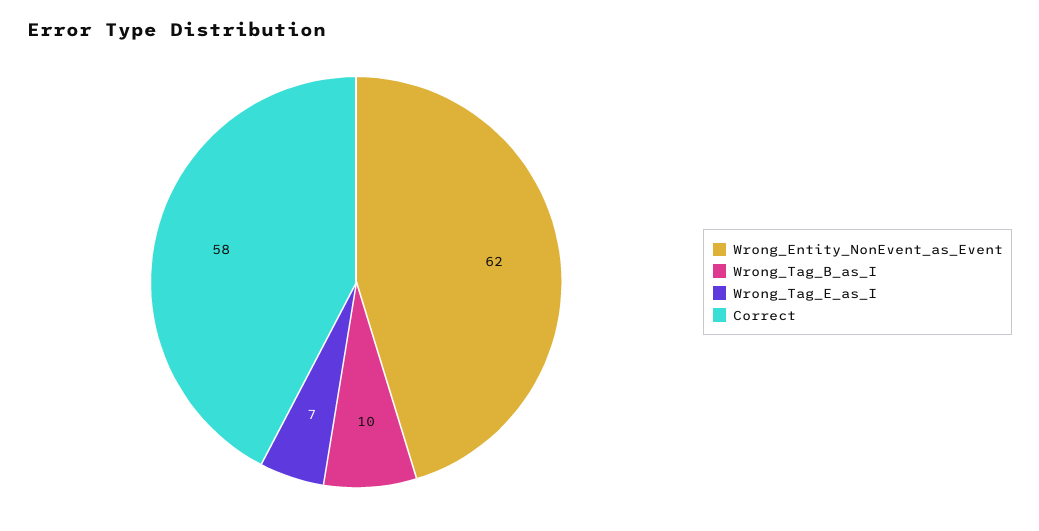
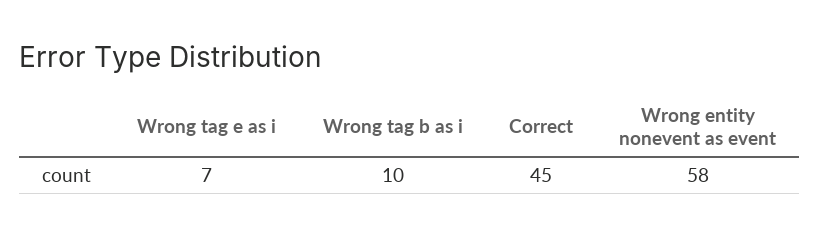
  {
-   "Wrong_Entity_NonEvent_as_Event": 62,
+   "Wrong_Entity_NonEvent_as_Event": 58,
    "Wrong_Tag_B_as_I": 10,
    "Wrong_Tag_E_as_I": 7,
-   "Correct": 58
+   "Correct": 45
  }

